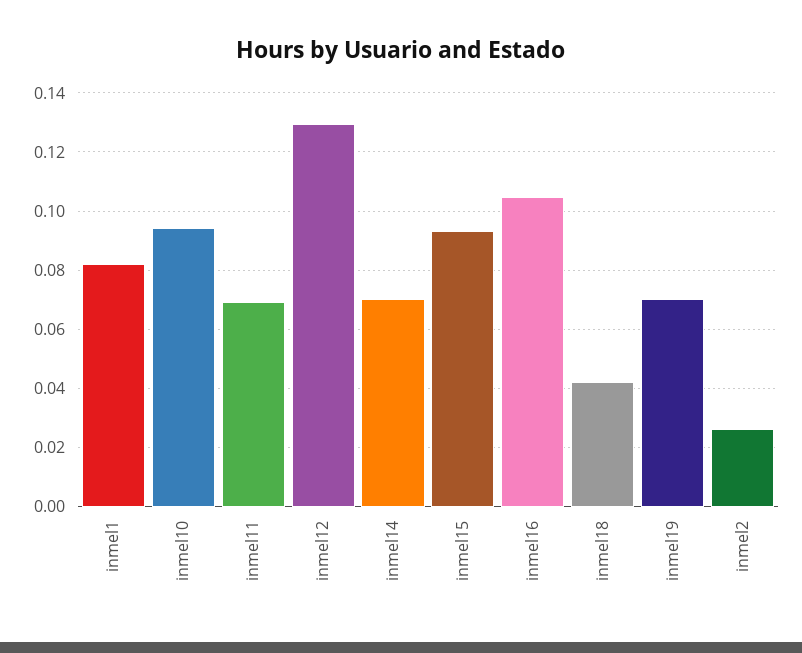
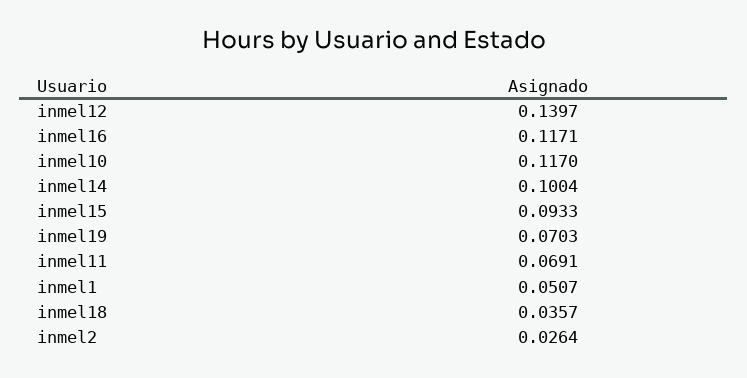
  {
-   "inmel1": 0.0825,
+   "inmel1": 0.0507,
-   "inmel10": 0.095,
+   "inmel10": 0.117,
    "inmel11": 0.0691,
-   "inmel12": 0.13,
+   "inmel12": 0.1397,
-   "inmel14": 0.07,
+   "inmel14": 0.1004,
    "inmel15": 0.0933,
-   "inmel16": 0.105,
+   "inmel16": 0.1171,
-   "inmel18": 0.0425,
+   "inmel18": 0.0357,
    "inmel19": 0.0703,
    "inmel2": 0.0264
  }

